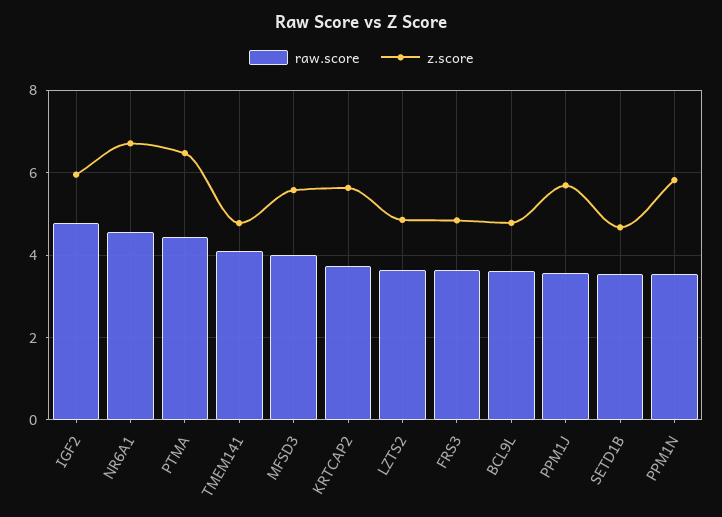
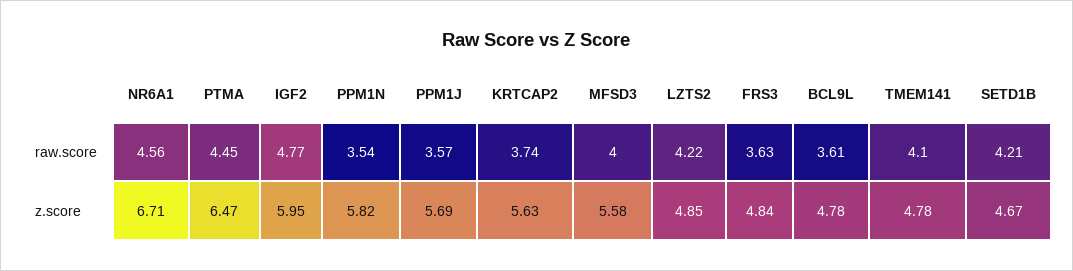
  {
    "raw.score": {
      "IGF2": 4.77,
      "NR6A1": 4.56,
      "PTMA": 4.45,
      "TMEM141": 4.1,
      "MFSD3": 4,
      "KRTCAP2": 3.74,
-     "LZTS2": 3.6,
+     "LZTS2": 4.22,
      "FRS3": 3.63,
      "BCL9L": 3.61,
      "PPM1J": 3.57,
-     "SETD1B": 3.6,
+     "SETD1B": 4.21,
      "PPM1N": 3.54
    },
    "z.score": {
      "IGF2": 5.95,
      "NR6A1": 6.71,
      "PTMA": 6.47,
      "TMEM141": 4.78,
      "MFSD3": 5.58,
      "KRTCAP2": 5.63,
      "LZTS2": 4.85,
      "FRS3": 4.84,
      "BCL9L": 4.78,
      "PPM1J": 5.69,
      "SETD1B": 4.67,
      "PPM1N": 5.82
    }
  }

